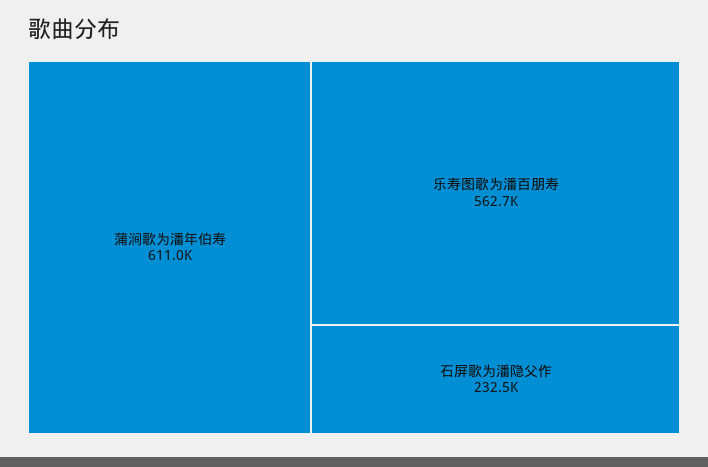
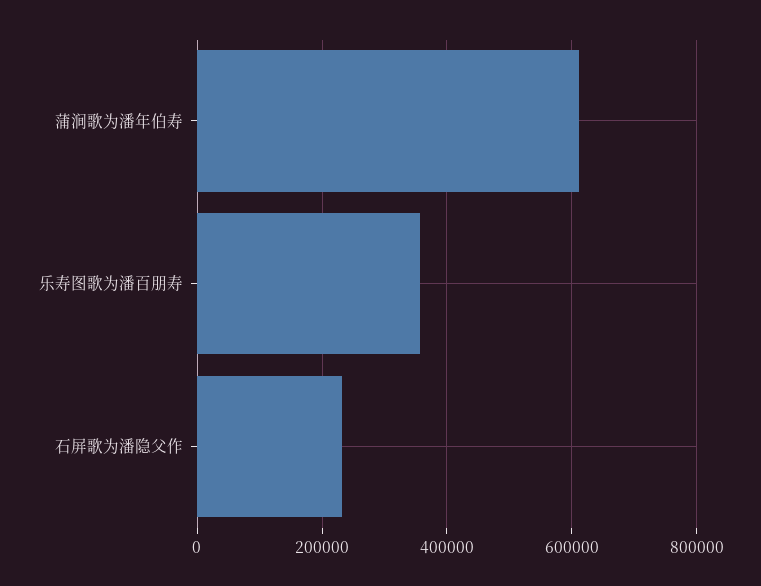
  {
    "蒲涧歌为潘年伯寿": 611000,
-   "乐寿图歌为潘百朋寿": 562700,
+   "乐寿图歌为潘百朋寿": 360000,
    "石屏歌为潘隐父作": 232500
  }

